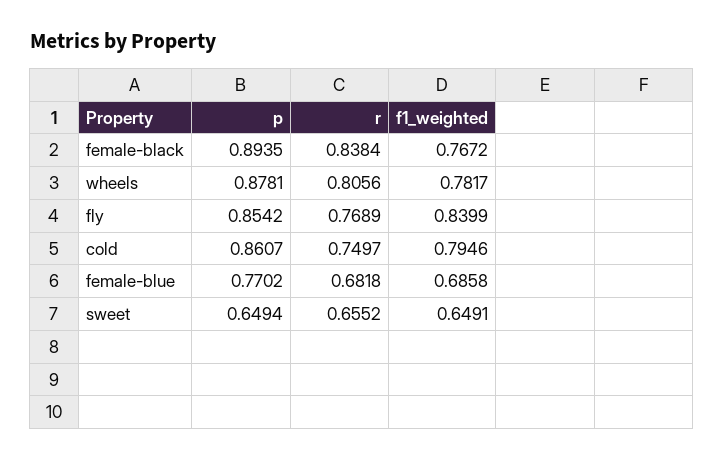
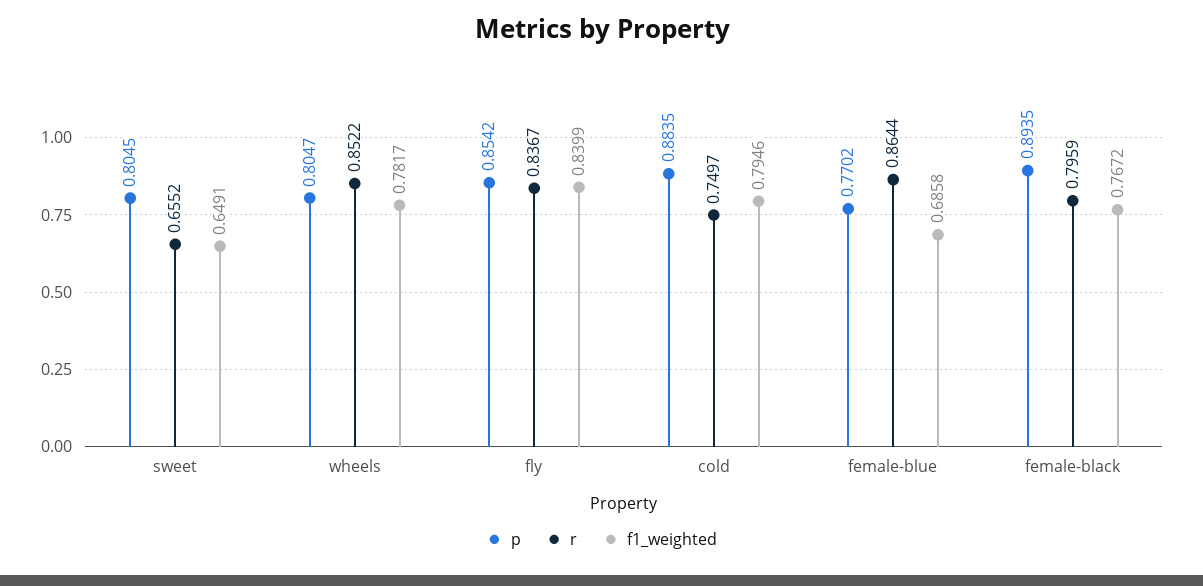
  {
    "p": {
      "female-black": 0.8935,
-     "wheels": 0.8781,
+     "wheels": 0.8047,
      "fly": 0.8542,
-     "cold": 0.8607,
+     "cold": 0.8835,
      "female-blue": 0.7702,
-     "sweet": 0.6494
+     "sweet": 0.8045
    },
    "r": {
-     "female-black": 0.8384,
+     "female-black": 0.7959,
-     "wheels": 0.8056,
+     "wheels": 0.8522,
-     "fly": 0.7689,
+     "fly": 0.8367,
      "cold": 0.7497,
-     "female-blue": 0.6818,
+     "female-blue": 0.8644,
      "sweet": 0.6552
    },
    "f1_weighted": {
      "female-black": 0.7672,
      "wheels": 0.7817,
      "fly": 0.8399,
      "cold": 0.7946,
      "female-blue": 0.6858,
      "sweet": 0.6491
    }
  }

